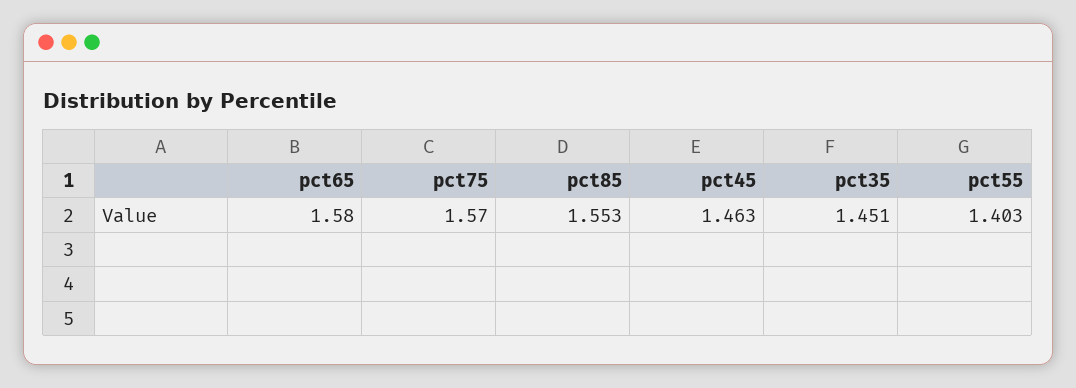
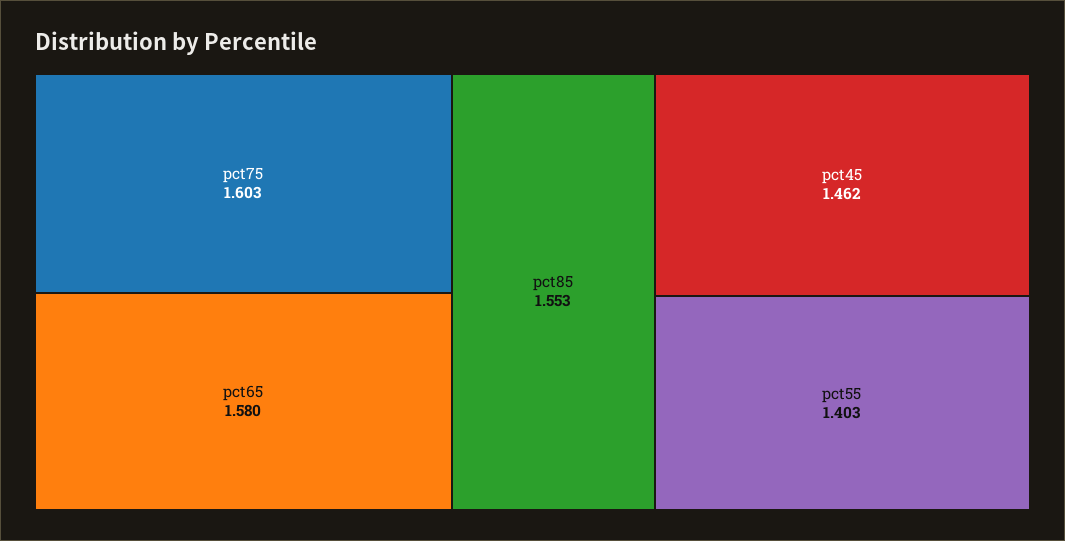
  {
    "pct65": 1.58,
-   "pct75": 1.57,
+   "pct75": 1.603,
    "pct85": 1.553,
-   "pct45": 1.463,
+   "pct45": 1.462,
-   "pct35": 1.451,
    "pct55": 1.403
  }

